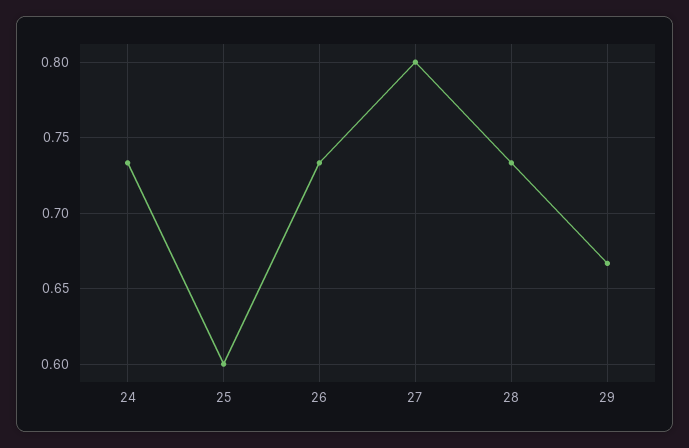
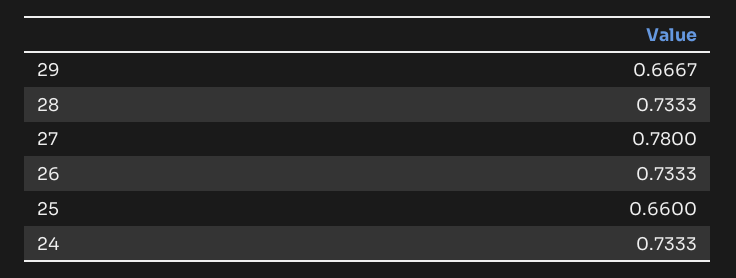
  {
    "24": 0.7333,
-   "25": 0.6,
+   "25": 0.66,
    "26": 0.7333,
-   "27": 0.8,
+   "27": 0.78,
    "28": 0.7333,
    "29": 0.6667
  }

